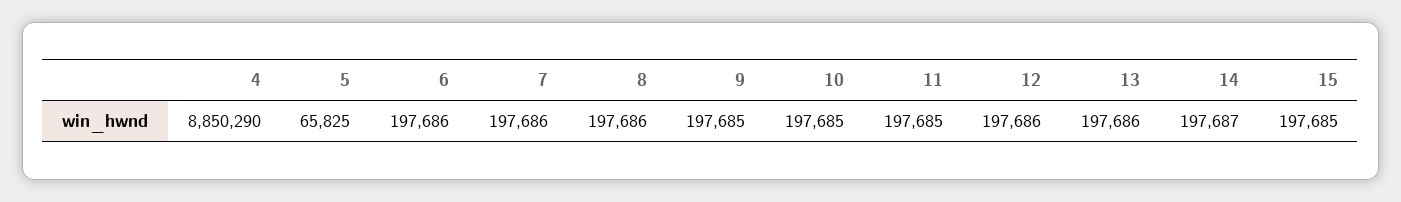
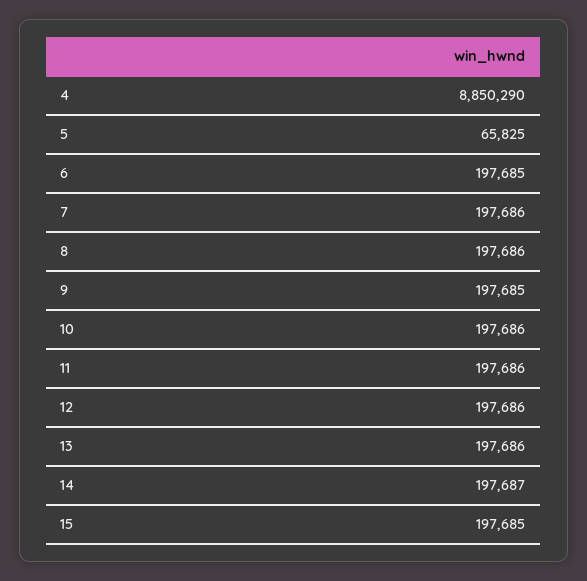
  {
    "4": 8850290,
    "5": 65825,
-   "6": 197686,
+   "6": 197685,
    "7": 197686,
    "8": 197686,
    "9": 197685,
-   "10": 197685,
+   "10": 197686,
-   "11": 197685,
+   "11": 197686,
    "12": 197686,
    "13": 197686,
    "14": 197687,
    "15": 197685
  }

